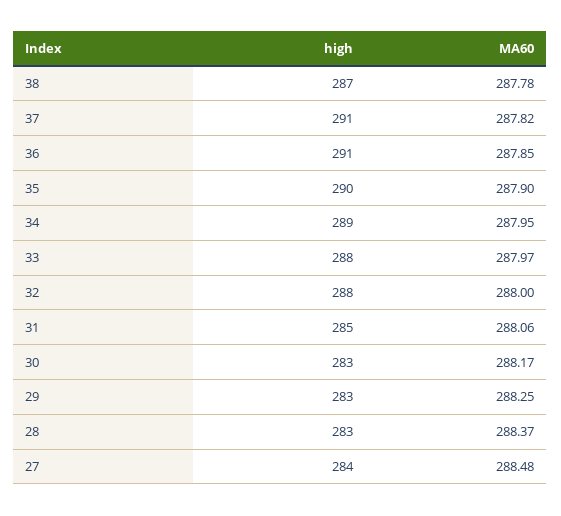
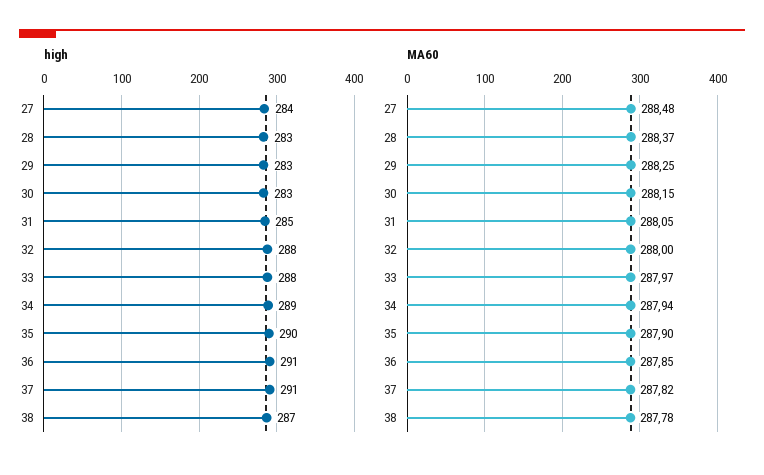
  {
    "high": {
      "38": 287,
      "37": 291,
      "36": 291,
      "35": 290,
      "34": 289,
      "33": 288,
      "32": 288,
      "31": 285,
      "30": 283,
      "29": 283,
      "28": 283,
      "27": 284
    },
    "MA60": {
      "38": 287.78,
      "37": 287.82,
      "36": 287.85,
      "35": 287.9,
-     "34": 287.95,
+     "34": 287.94,
      "33": 287.97,
      "32": 288,
-     "31": 288.06,
+     "31": 288.05,
-     "30": 288.17,
+     "30": 288.15,
      "29": 288.25,
      "28": 288.37,
      "27": 288.48
    }
  }

